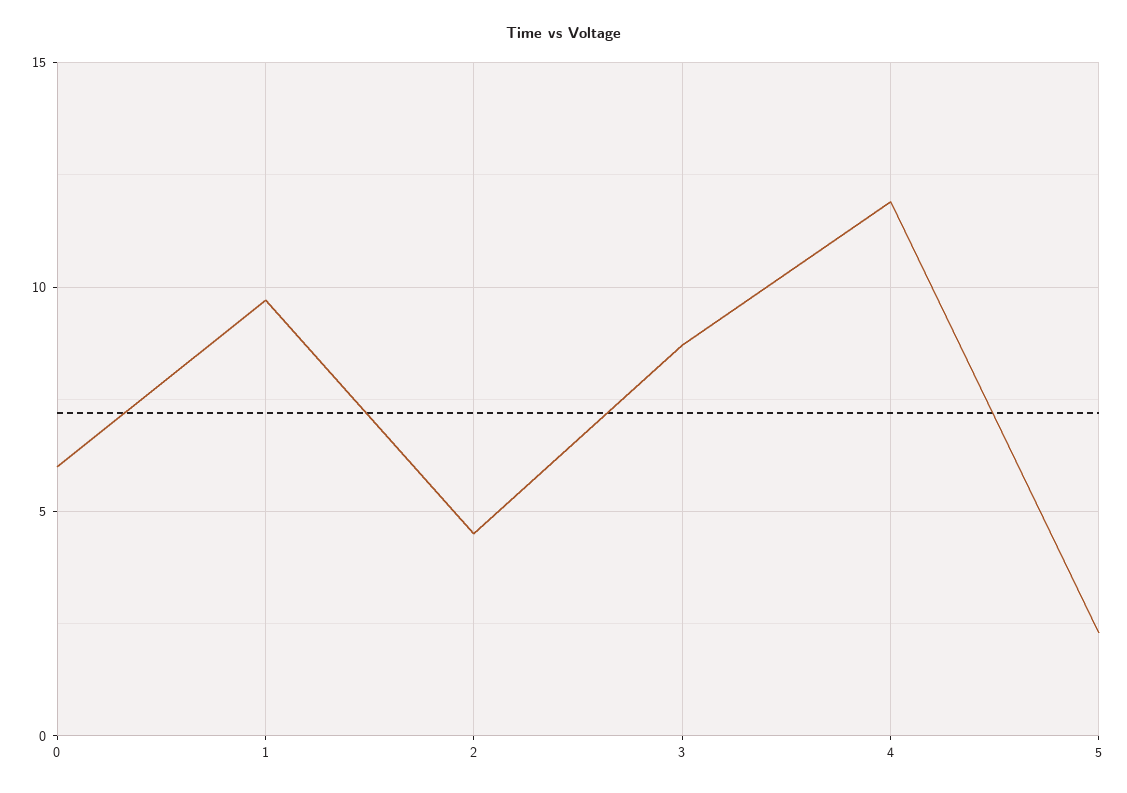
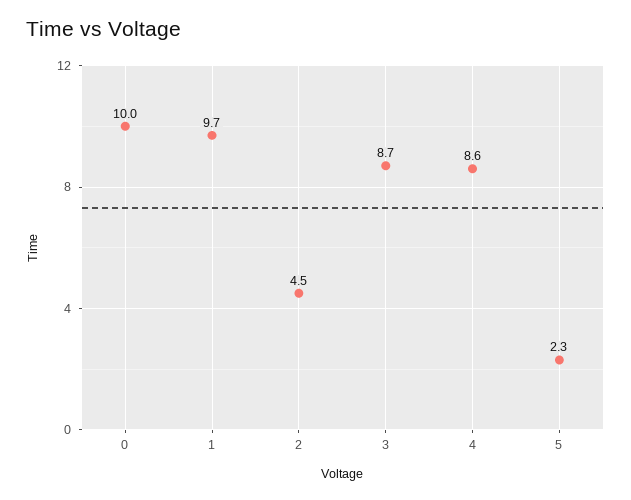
  {
-   "0": 6,
+   "0": 10,
    "1": 9.7,
    "2": 4.5,
    "3": 8.7,
-   "4": 12,
+   "4": 8.6,
    "5": 2.3
  }

